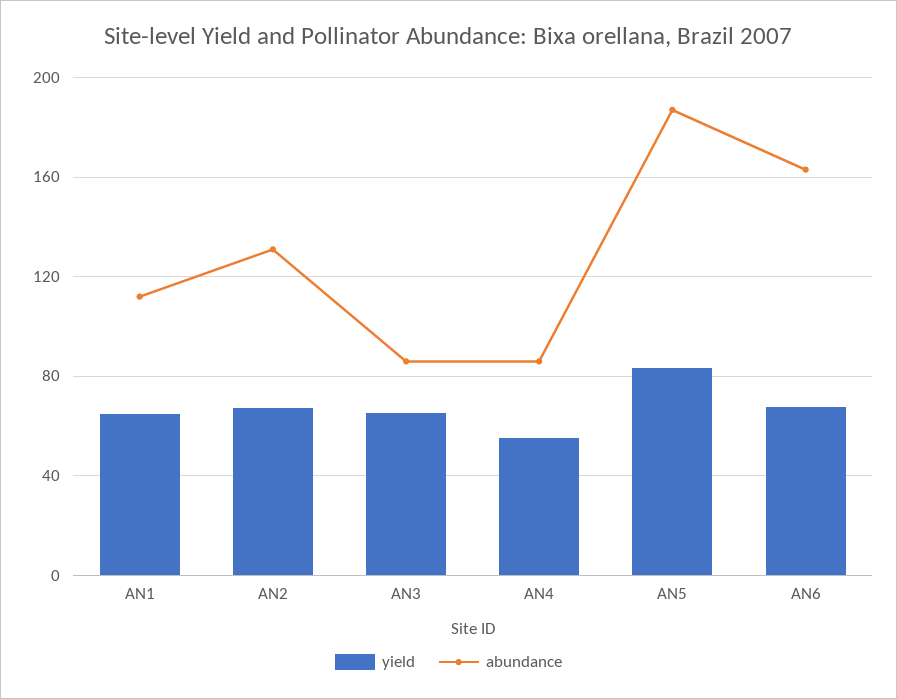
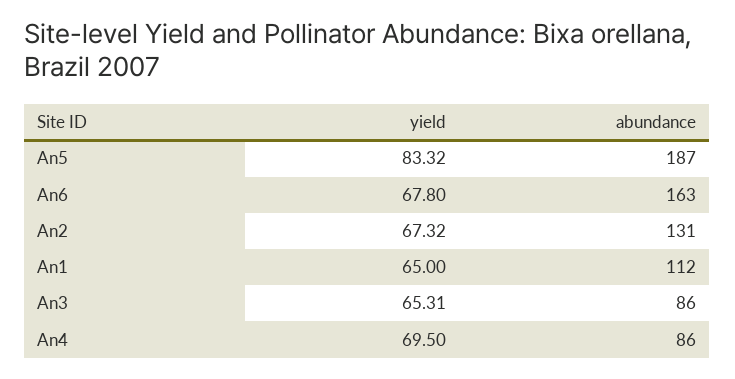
  {
    "yield": {
      "AN1": 65,
      "AN2": 67.32,
      "AN3": 65.31,
-     "AN4": 55,
+     "AN4": 69.5,
      "AN5": 83.32,
      "AN6": 67.8
    },
    "abundance": {
      "AN1": 112,
      "AN2": 131,
      "AN3": 86,
      "AN4": 86,
      "AN5": 187,
      "AN6": 163
    }
  }

